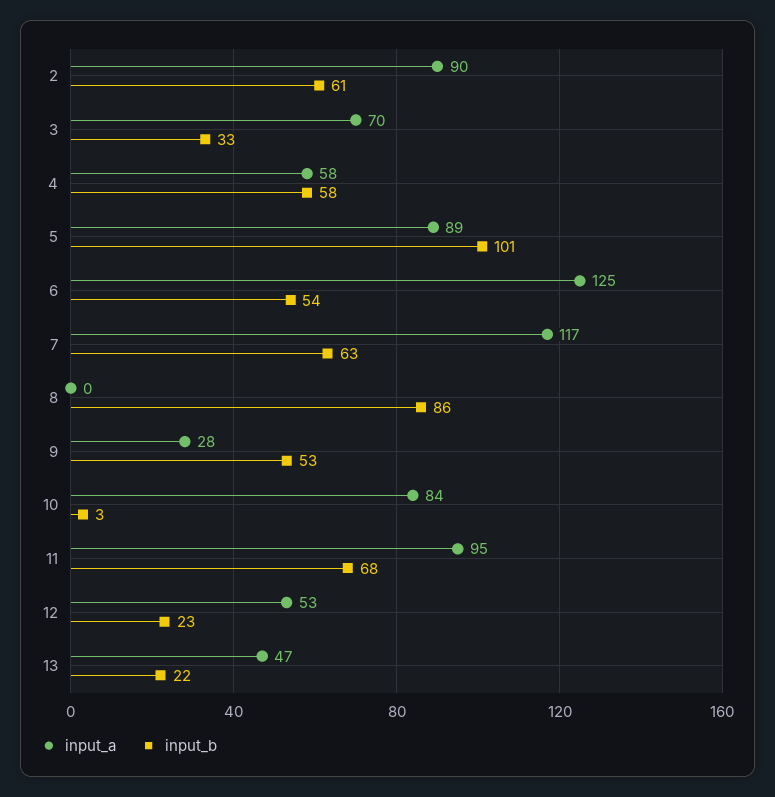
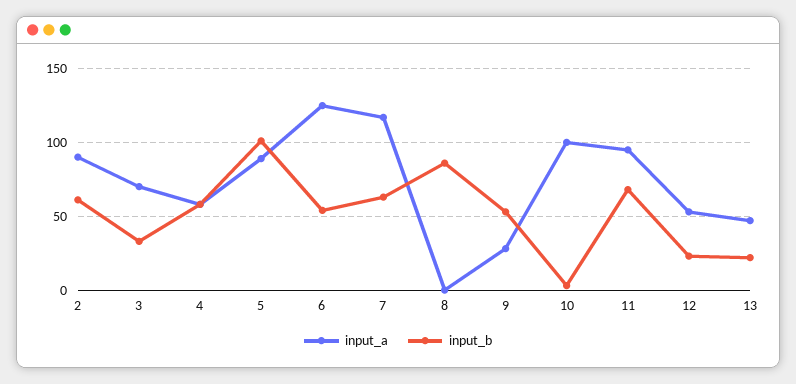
  {
    "input_a": {
      "2": 90,
      "3": 70,
      "4": 58,
      "5": 89,
      "6": 125,
      "7": 117,
      "8": 0,
      "9": 28,
-     "10": 84,
+     "10": 100,
      "11": 95,
      "12": 53,
      "13": 47
    },
    "input_b": {
      "2": 61,
      "3": 33,
      "4": 58,
      "5": 101,
      "6": 54,
      "7": 63,
      "8": 86,
      "9": 53,
      "10": 3,
      "11": 68,
      "12": 23,
      "13": 22
    }
  }

